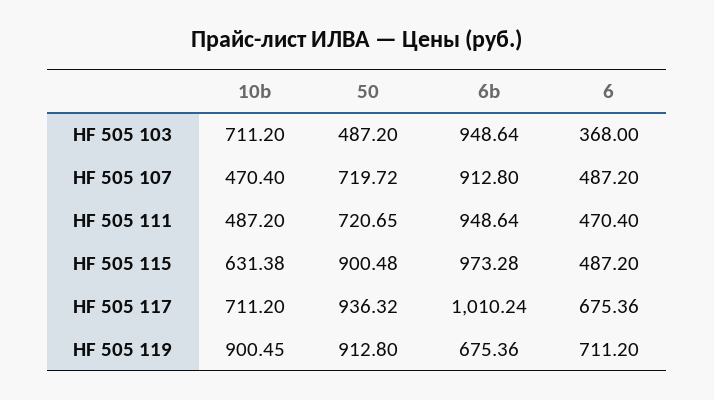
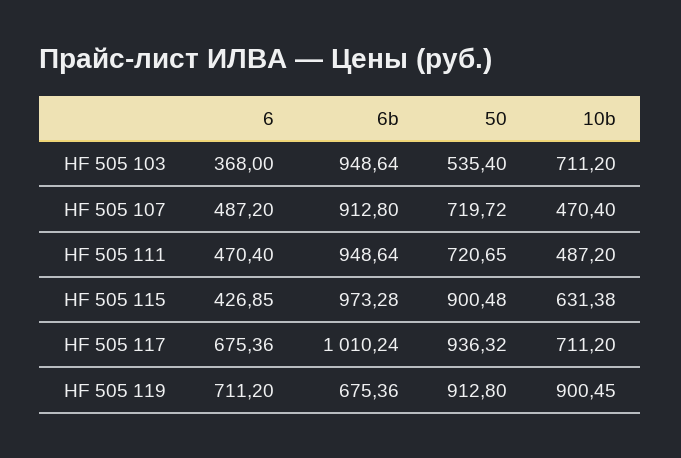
  {
    "10b": {
      "HF 505 103": 711.2,
      "HF 505 107": 470.4,
      "HF 505 111": 487.2,
      "HF 505 115": 631.38,
      "HF 505 117": 711.2,
      "HF 505 119": 900.45
    },
    "50": {
-     "HF 505 103": 487.2,
+     "HF 505 103": 535.4,
      "HF 505 107": 719.72,
      "HF 505 111": 720.65,
      "HF 505 115": 900.48,
      "HF 505 117": 936.32,
      "HF 505 119": 912.8
    },
    "6b": {
      "HF 505 103": 948.64,
      "HF 505 107": 912.8,
      "HF 505 111": 948.64,
      "HF 505 115": 973.28,
      "HF 505 117": 1010.24,
      "HF 505 119": 675.36
    },
    "6": {
      "HF 505 103": 368,
      "HF 505 107": 487.2,
      "HF 505 111": 470.4,
-     "HF 505 115": 487.2,
+     "HF 505 115": 426.85,
      "HF 505 117": 675.36,
      "HF 505 119": 711.2
    }
  }

